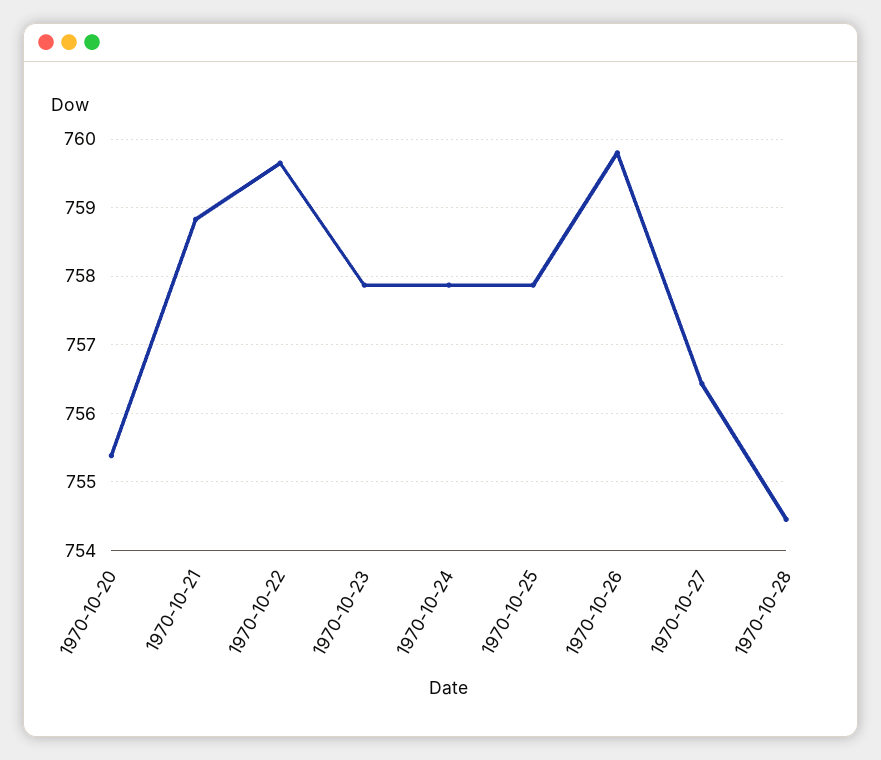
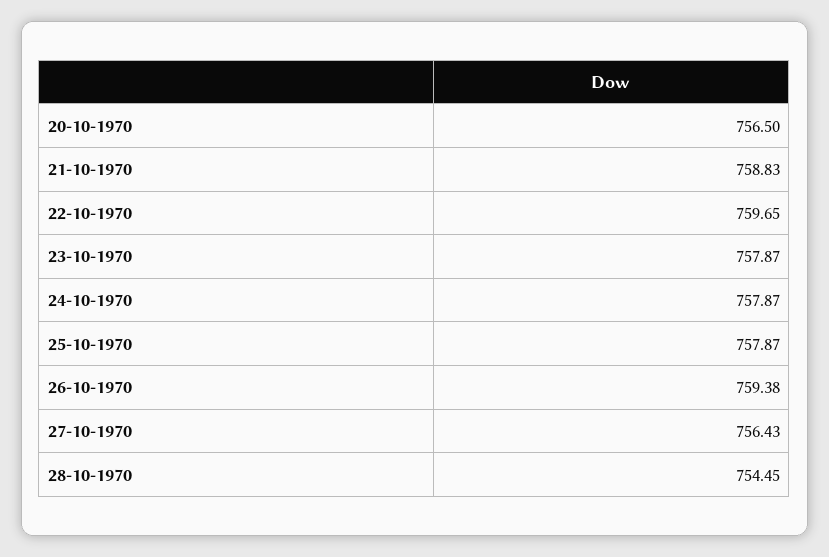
  {
-   "1970-10-20": 755.4,
+   "1970-10-20": 756.5,
    "1970-10-21": 758.83,
    "1970-10-22": 759.65,
    "1970-10-23": 757.87,
    "1970-10-24": 757.87,
    "1970-10-25": 757.87,
-   "1970-10-26": 759.8,
+   "1970-10-26": 759.38,
    "1970-10-27": 756.43,
    "1970-10-28": 754.45
  }

